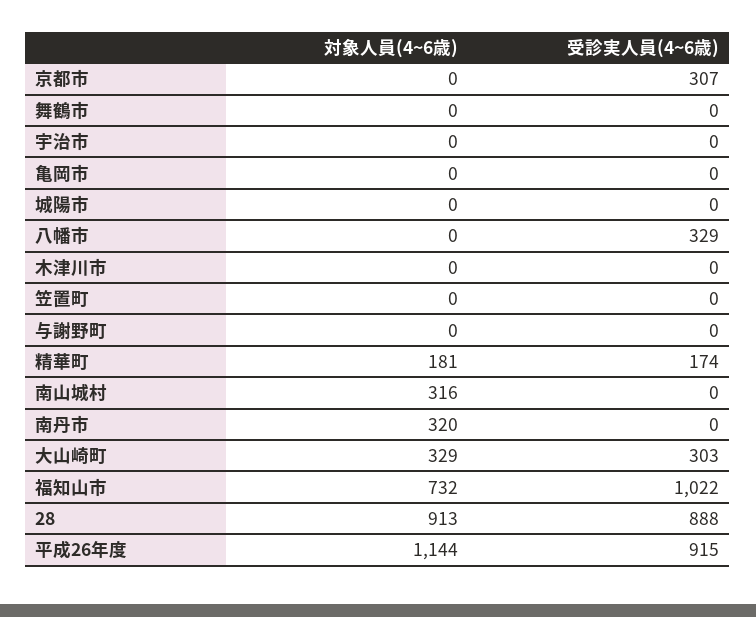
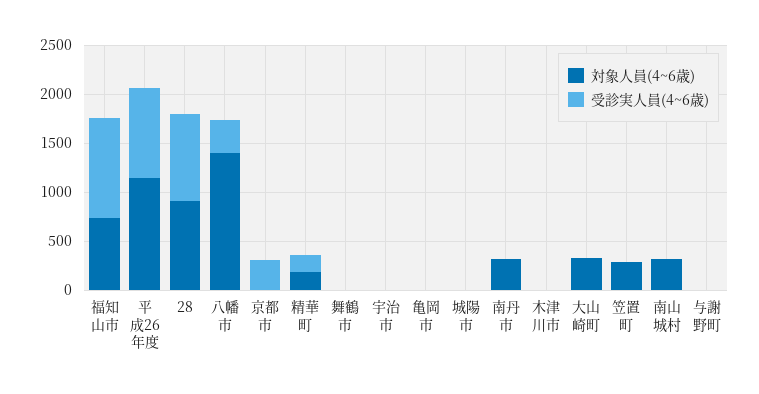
  {
    "対象人員(4~6歳)": {
      "京都市": 0,
      "舞鶴市": 0,
      "宇治市": 0,
      "亀岡市": 0,
      "城陽市": 0,
-     "八幡市": 0,
+     "八幡市": 1400,
      "木津川市": 0,
-     "笠置町": 0,
+     "笠置町": 300,
      "与謝野町": 0,
      "精華町": 181,
      "南山城村": 316,
      "南丹市": 320,
      "大山崎町": 329,
      "福知山市": 732,
      "28": 913,
      "平成26年度": 1144
    },
    "受診実人員(4~6歳)": {
      "京都市": 307,
      "舞鶴市": 0,
      "宇治市": 0,
      "亀岡市": 0,
      "城陽市": 0,
      "八幡市": 329,
      "木津川市": 0,
      "笠置町": 0,
      "与謝野町": 0,
      "精華町": 174,
      "南山城村": 0,
      "南丹市": 0,
-     "大山崎町": 303,
+     "大山崎町": 0,
      "福知山市": 1022,
      "28": 888,
      "平成26年度": 915
    }
  }

